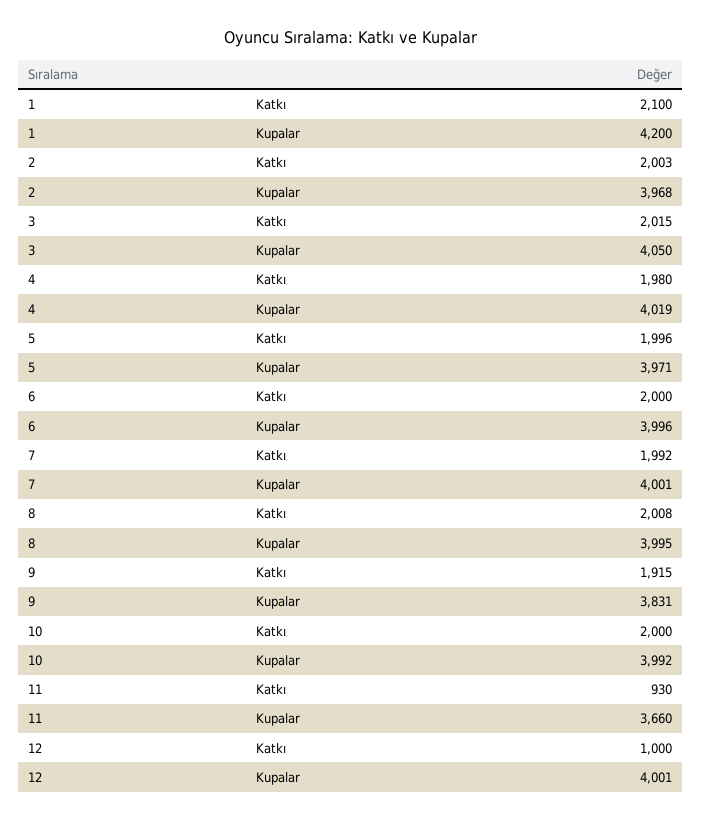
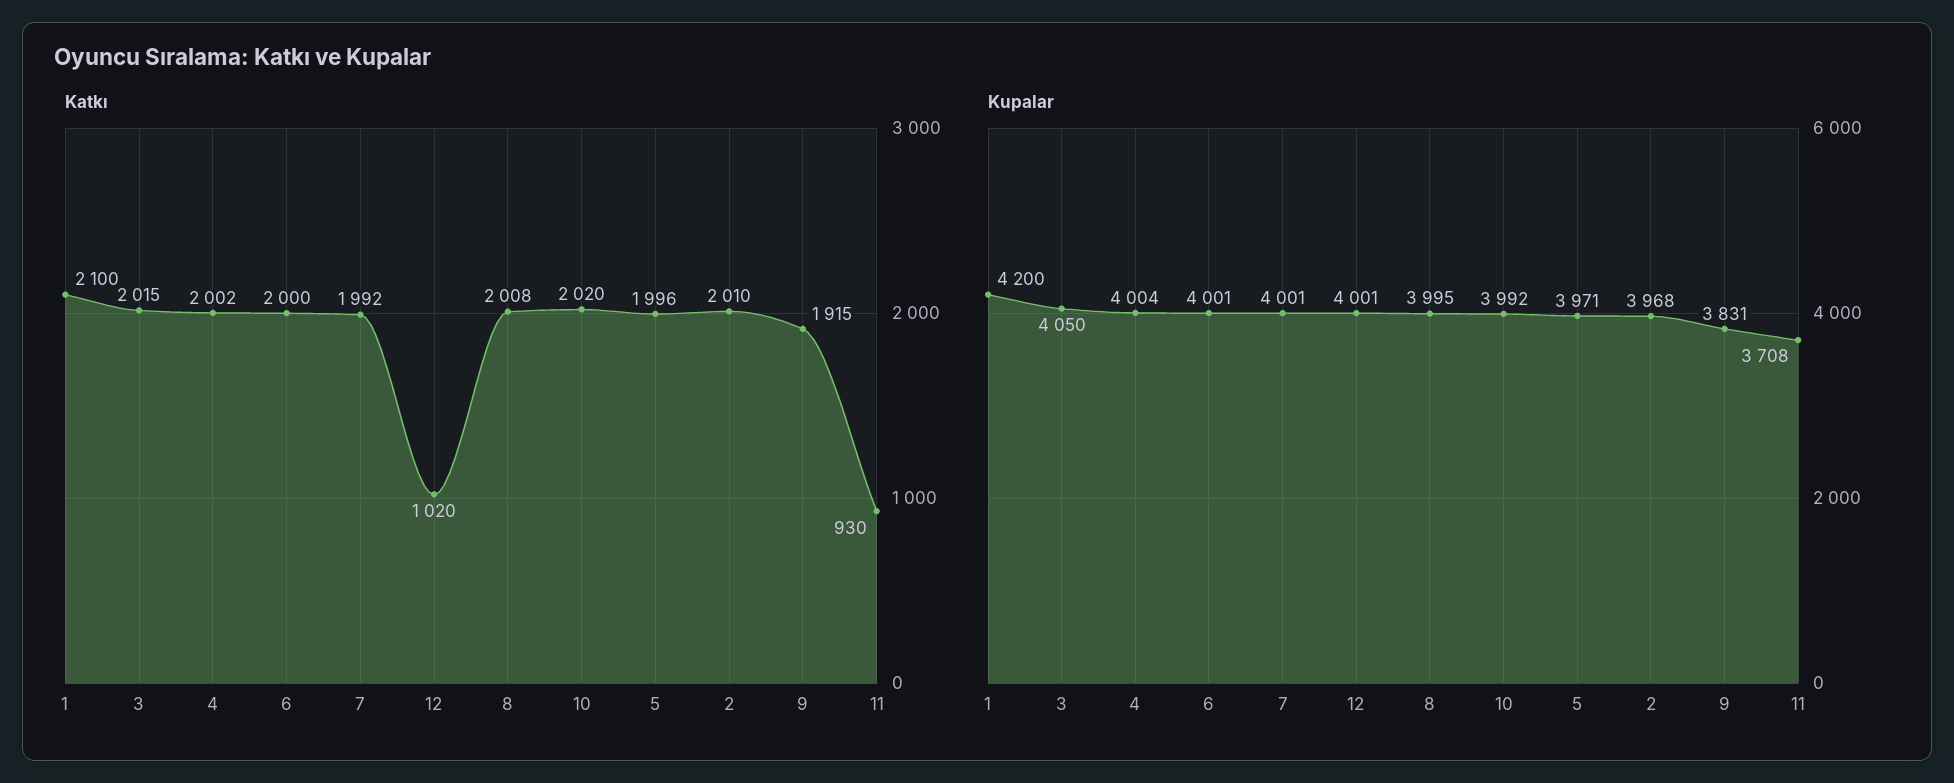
  {
    "Katkı": {
      "1": 2100,
-     "2": 2003,
+     "2": 2010,
      "3": 2015,
-     "4": 1980,
+     "4": 2002,
      "5": 1996,
      "6": 2000,
      "7": 1992,
      "8": 2008,
      "9": 1915,
-     "10": 2000,
+     "10": 2020,
      "11": 930,
-     "12": 1000
+     "12": 1020
    },
    "Kupalar": {
      "1": 4200,
      "2": 3968,
      "3": 4050,
-     "4": 4019,
+     "4": 4004,
      "5": 3971,
-     "6": 3996,
+     "6": 4001,
      "7": 4001,
      "8": 3995,
      "9": 3831,
      "10": 3992,
-     "11": 3660,
+     "11": 3708,
      "12": 4001
    }
  }

